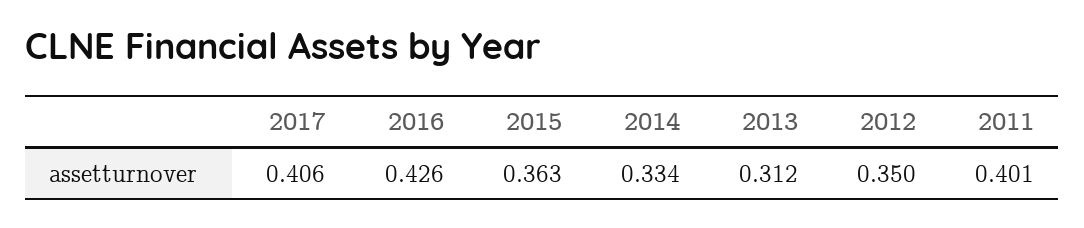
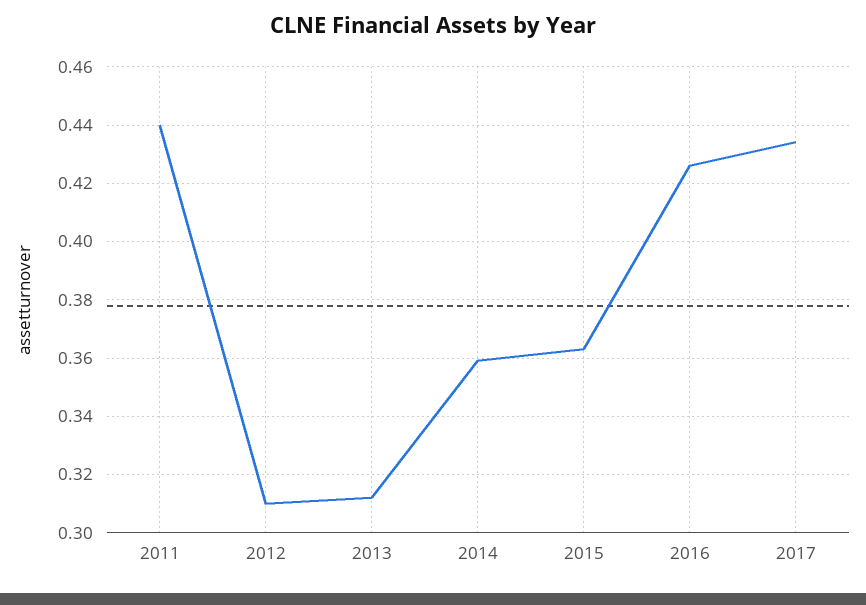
  {
-   "2017": 0.406,
+   "2017": 0.435,
    "2016": 0.426,
    "2015": 0.363,
-   "2014": 0.334,
+   "2014": 0.36,
    "2013": 0.312,
-   "2012": 0.35,
+   "2012": 0.31,
-   "2011": 0.401
+   "2011": 0.44
  }

